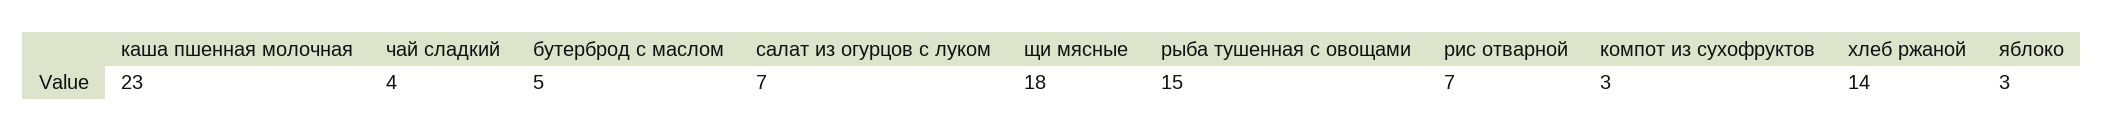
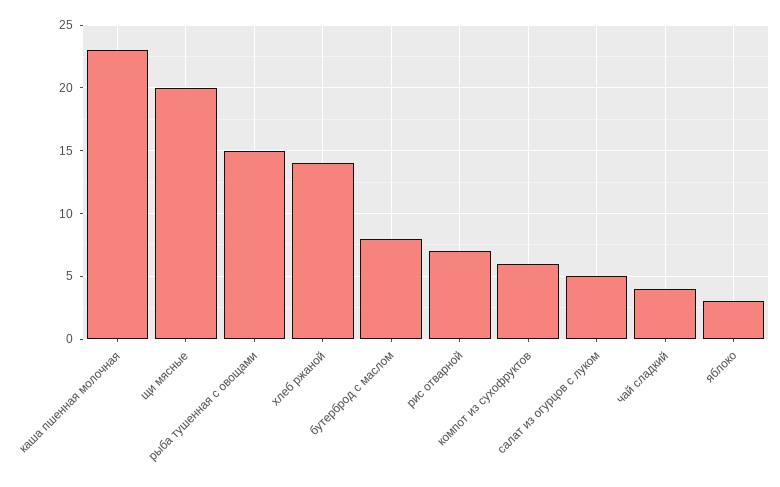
  {
    "каша пшенная молочная": 23,
    "чай сладкий": 4,
-   "бутерброд с маслом": 5,
+   "бутерброд с маслом": 8,
-   "салат из огурцов с луком": 7,
+   "салат из огурцов с луком": 5,
-   "щи мясные": 18,
+   "щи мясные": 20,
    "рыба тушенная с овощами": 15,
    "рис отварной": 7,
-   "компот из сухофруктов": 3,
+   "компот из сухофруктов": 6,
    "хлеб ржаной": 14,
    "яблоко": 3
  }

